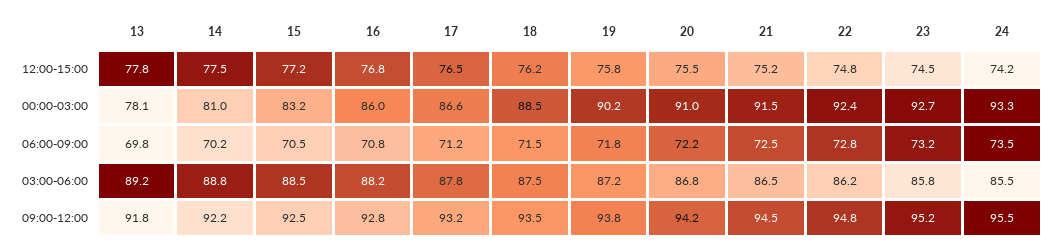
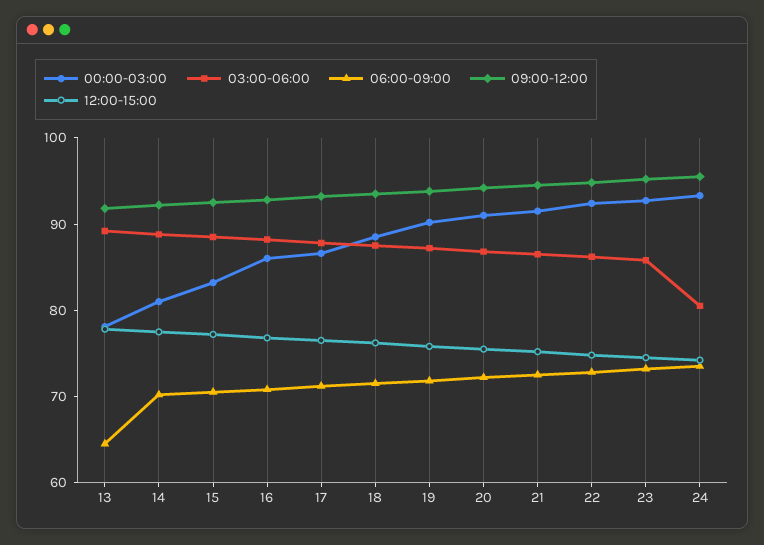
  {
    "12:00-15:00": {
      "13": 77.8,
      "14": 77.5,
      "15": 77.2,
      "16": 76.8,
      "17": 76.5,
      "18": 76.2,
      "19": 75.8,
      "20": 75.5,
      "21": 75.2,
      "22": 74.8,
      "23": 74.5,
      "24": 74.2
    },
    "00:00-03:00": {
      "13": 78.1,
      "14": 81,
      "15": 83.2,
      "16": 86,
      "17": 86.6,
      "18": 88.5,
      "19": 90.2,
      "20": 91,
      "21": 91.5,
      "22": 92.4,
      "23": 92.7,
      "24": 93.3
    },
    "06:00-09:00": {
-     "13": 69.8,
+     "13": 64,
      "14": 70.2,
      "15": 70.5,
      "16": 70.8,
      "17": 71.2,
      "18": 71.5,
      "19": 71.8,
      "20": 72.2,
      "21": 72.5,
      "22": 72.8,
      "23": 73.2,
      "24": 73.5
    },
    "03:00-06:00": {
      "13": 89.2,
      "14": 88.8,
      "15": 88.5,
      "16": 88.2,
      "17": 87.8,
      "18": 87.5,
      "19": 87.2,
      "20": 86.8,
      "21": 86.5,
      "22": 86.2,
      "23": 85.8,
-     "24": 85.5
+     "24": 80
    },
    "09:00-12:00": {
      "13": 91.8,
      "14": 92.2,
      "15": 92.5,
      "16": 92.8,
      "17": 93.2,
      "18": 93.5,
      "19": 93.8,
      "20": 94.2,
      "21": 94.5,
      "22": 94.8,
      "23": 95.2,
      "24": 95.5
    }
  }

